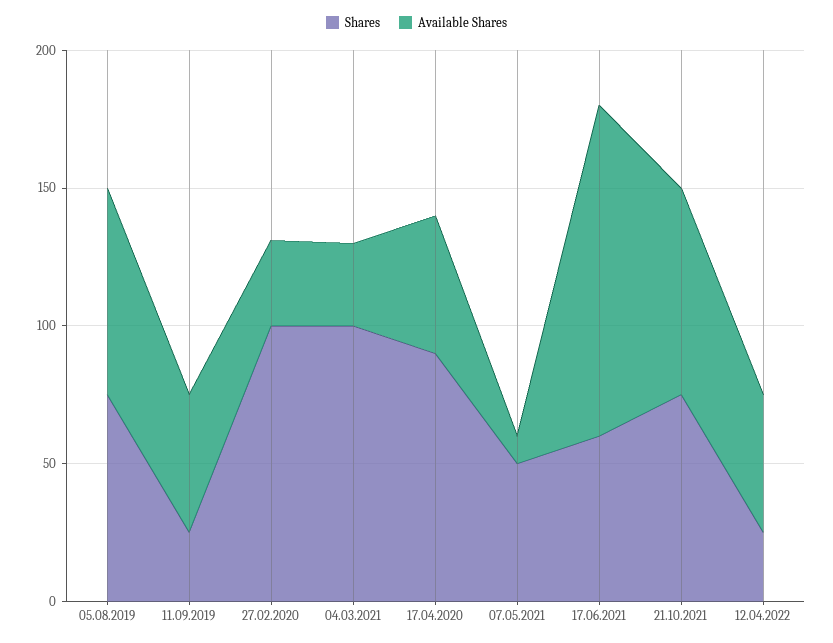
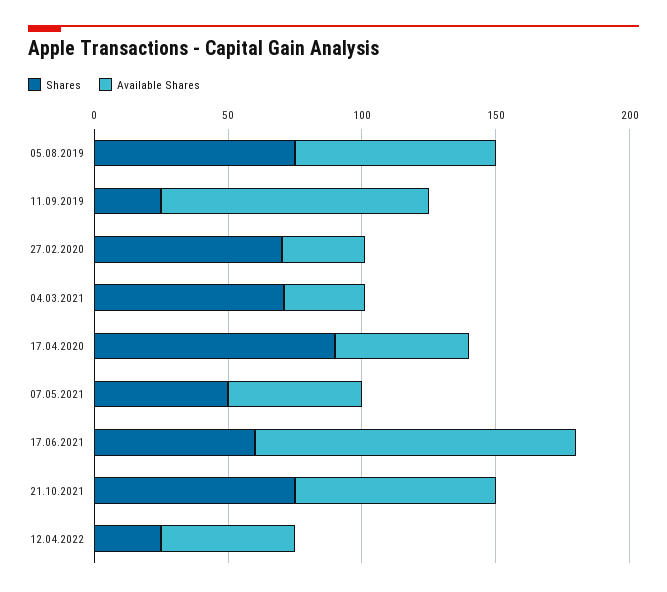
  {
    "Shares": {
      "05.08.2019": 80,
      "11.09.2019": 30,
-     "27.02.2020": 100,
+     "27.02.2020": 70,
-     "04.03.2021": 100,
+     "04.03.2021": 70,
      "17.04.2020": 90,
      "07.05.2021": 50,
      "17.06.2021": 60,
      "21.10.2021": 80,
      "12.04.2022": 30
    },
    "Available Shares": {
      "05.08.2019": 80,
-     "11.09.2019": 50,
+     "11.09.2019": 100,
      "27.02.2020": 30,
      "04.03.2021": 30,
      "17.04.2020": 50,
-     "07.05.2021": 10,
+     "07.05.2021": 50,
      "17.06.2021": 120,
      "21.10.2021": 80,
      "12.04.2022": 50
    }
  }

